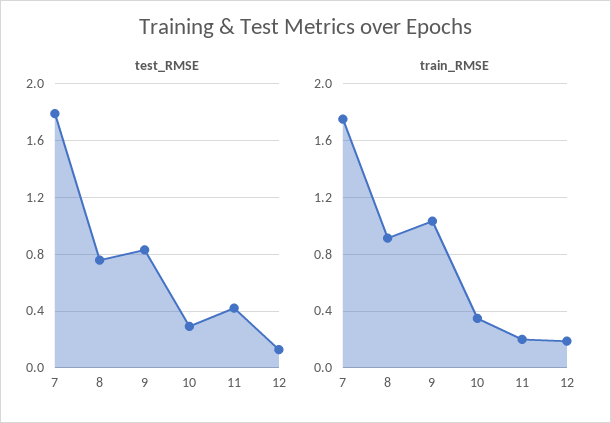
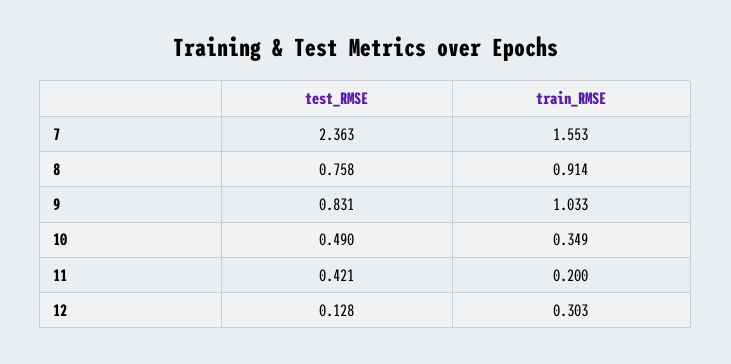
  {
    "test_RMSE": {
-     "7": 1.8,
+     "7": 2.363,
      "8": 0.758,
      "9": 0.831,
-     "10": 0.3,
+     "10": 0.49,
      "11": 0.421,
      "12": 0.128
    },
    "train_RMSE": {
-     "7": 1.75,
+     "7": 1.553,
      "8": 0.914,
      "9": 1.033,
      "10": 0.349,
      "11": 0.2,
-     "12": 0.2
+     "12": 0.303
    }
  }

